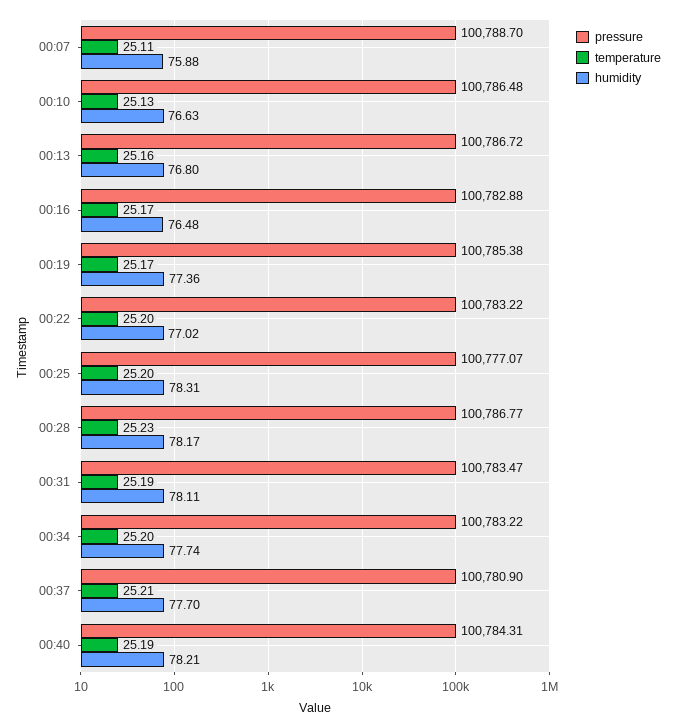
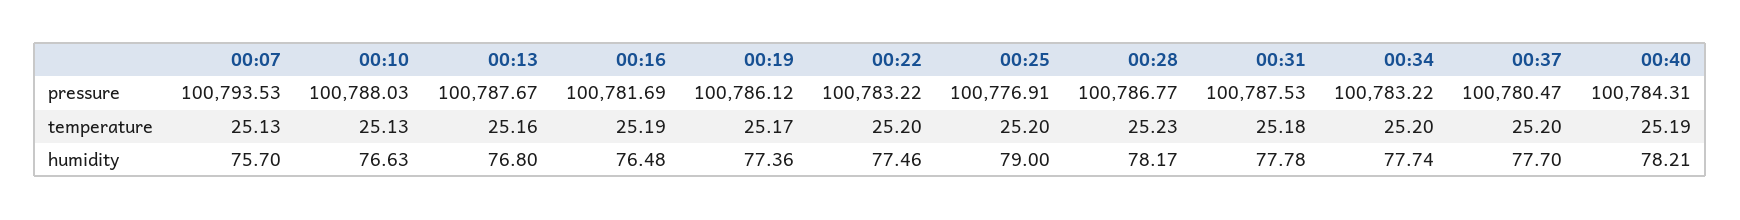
  {
    "pressure": {
-     "00:07": 100788.7,
+     "00:07": 100793.53,
-     "00:10": 100786.48,
+     "00:10": 100788.03,
-     "00:13": 100786.72,
+     "00:13": 100787.67,
-     "00:16": 100782.88,
+     "00:16": 100781.69,
-     "00:19": 100785.38,
+     "00:19": 100786.12,
      "00:22": 100783.22,
-     "00:25": 100777.07,
+     "00:25": 100776.91,
      "00:28": 100786.77,
-     "00:31": 100783.47,
+     "00:31": 100787.53,
      "00:34": 100783.22,
-     "00:37": 100780.9,
+     "00:37": 100780.47,
      "00:40": 100784.31
    },
    "temperature": {
-     "00:07": 25.11,
+     "00:07": 25.13,
      "00:10": 25.13,
      "00:13": 25.16,
-     "00:16": 25.17,
+     "00:16": 25.19,
      "00:19": 25.17,
      "00:22": 25.2,
      "00:25": 25.2,
      "00:28": 25.23,
-     "00:31": 25.19,
+     "00:31": 25.18,
      "00:34": 25.2,
-     "00:37": 25.21,
+     "00:37": 25.2,
      "00:40": 25.19
    },
    "humidity": {
-     "00:07": 75.88,
+     "00:07": 75.7,
      "00:10": 76.63,
      "00:13": 76.8,
      "00:16": 76.48,
      "00:19": 77.36,
-     "00:22": 77.02,
+     "00:22": 77.46,
-     "00:25": 78.31,
+     "00:25": 79,
      "00:28": 78.17,
-     "00:31": 78.11,
+     "00:31": 77.78,
      "00:34": 77.74,
      "00:37": 77.7,
      "00:40": 78.21
    }
  }

